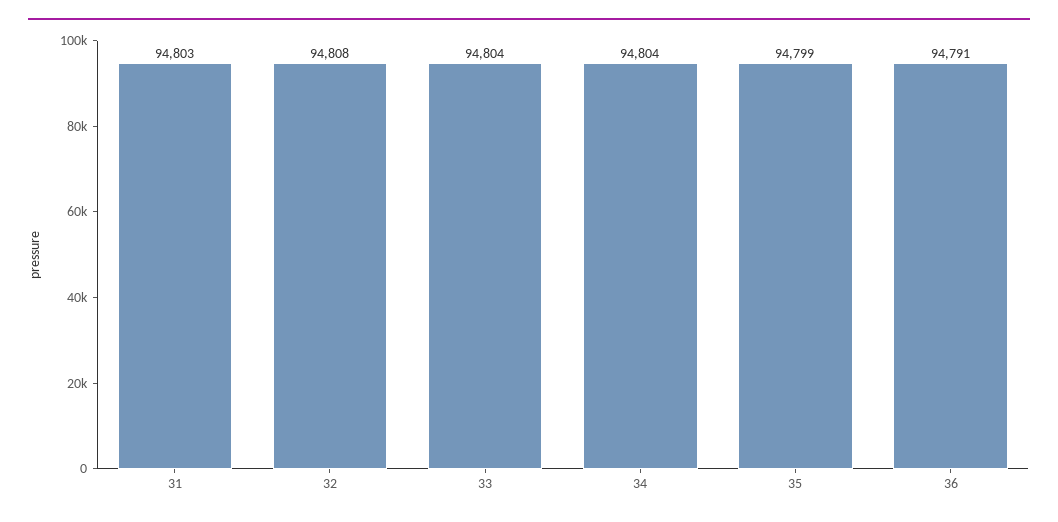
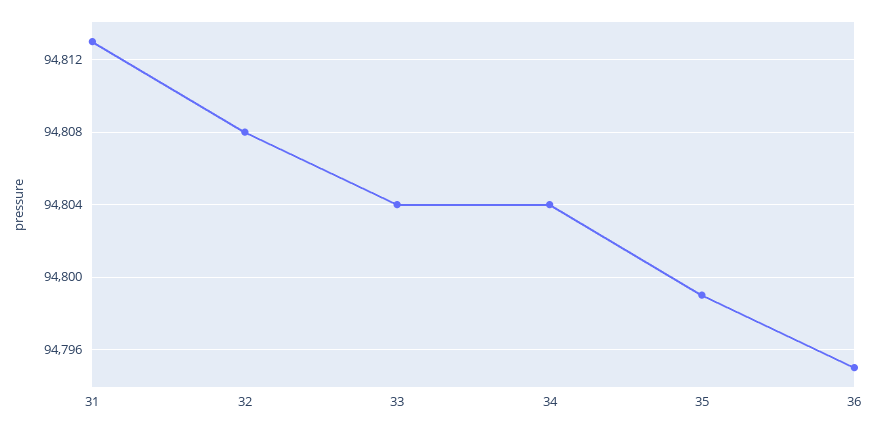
  {
-   "31": 94803,
+   "31": 94813,
    "32": 94808,
    "33": 94804,
    "34": 94804,
    "35": 94799,
-   "36": 94791
+   "36": 94795
  }

